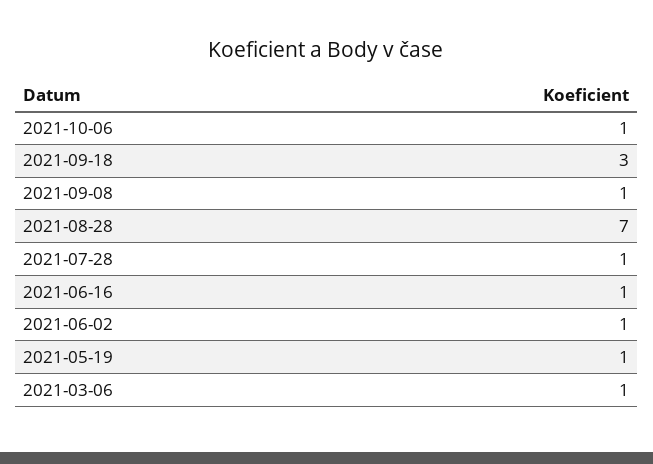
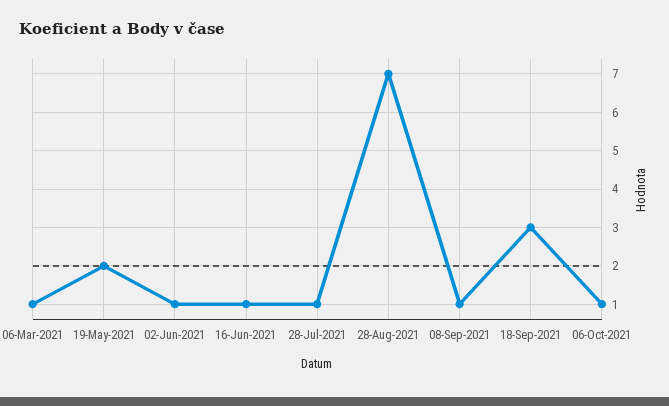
  {
    "2021-10-06": 1,
    "2021-09-18": 3,
    "2021-09-08": 1,
    "2021-08-28": 7,
    "2021-07-28": 1,
    "2021-06-16": 1,
    "2021-06-02": 1,
-   "2021-05-19": 1,
+   "2021-05-19": 2,
    "2021-03-06": 1
  }

